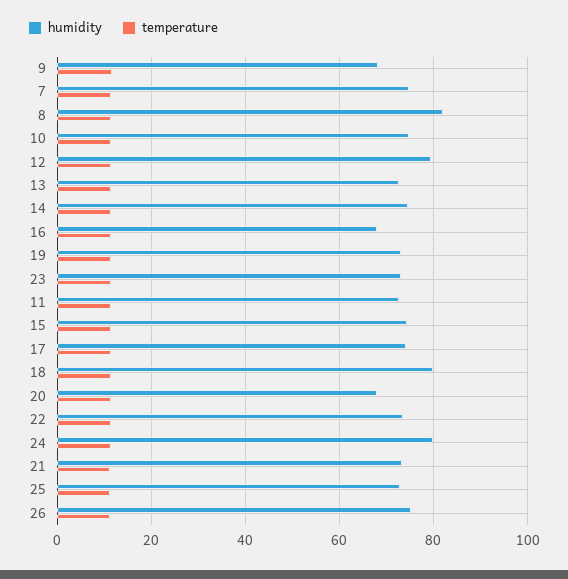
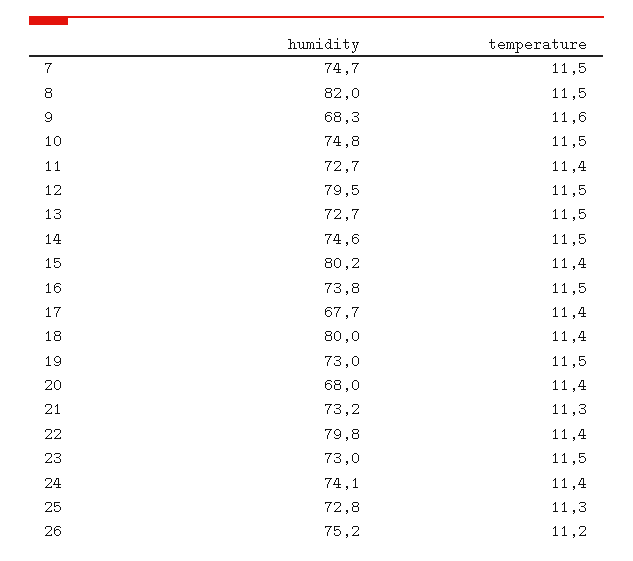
  {
    "humidity": {
      "9": 68.3,
      "7": 74.7,
      "8": 82,
      "10": 74.8,
      "12": 79.5,
      "13": 72.7,
      "14": 74.6,
-     "16": 68,
+     "16": 73.8,
      "19": 73,
      "23": 73,
      "11": 72.7,
-     "15": 74,
+     "15": 80.2,
-     "17": 74,
+     "17": 67.7,
      "18": 80,
      "20": 68,
-     "22": 74,
+     "22": 79.8,
-     "24": 80,
+     "24": 74.1,
      "21": 73.2,
      "25": 72.8,
      "26": 75.2
    },
    "temperature": {
      "9": 11.6,
      "7": 11.5,
      "8": 11.5,
      "10": 11.5,
      "12": 11.5,
      "13": 11.5,
      "14": 11.5,
      "16": 11.5,
      "19": 11.5,
      "23": 11.5,
      "11": 11.4,
      "15": 11.4,
      "17": 11.4,
      "18": 11.4,
      "20": 11.4,
      "22": 11.4,
      "24": 11.4,
      "21": 11.3,
      "25": 11.3,
      "26": 11.2
    }
  }

